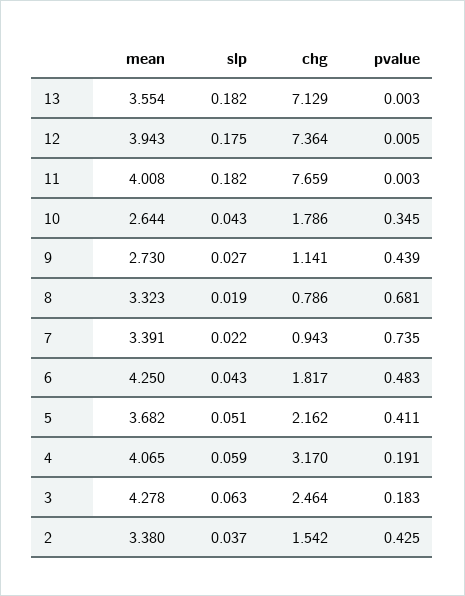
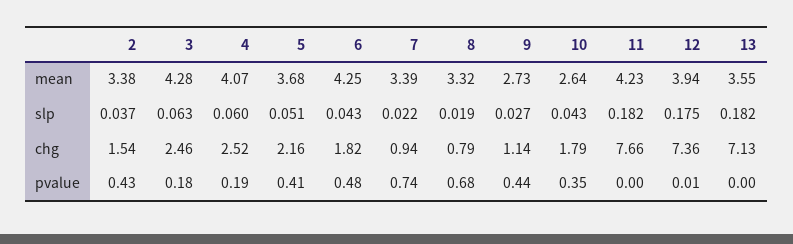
  {
    "mean": {
      "13": 3.554,
      "12": 3.943,
-     "11": 4.008,
+     "11": 4.23,
      "10": 2.644,
      "9": 2.73,
      "8": 3.323,
      "7": 3.391,
      "6": 4.25,
      "5": 3.682,
      "4": 4.065,
      "3": 4.278,
      "2": 3.38
    },
    "slp": {
      "13": 0.182,
      "12": 0.175,
      "11": 0.182,
      "10": 0.043,
      "9": 0.027,
      "8": 0.019,
      "7": 0.022,
      "6": 0.043,
      "5": 0.051,
-     "4": 0.059,
+     "4": 0.06,
      "3": 0.063,
      "2": 0.037
    },
    "chg": {
      "13": 7.129,
      "12": 7.364,
      "11": 7.659,
      "10": 1.786,
      "9": 1.141,
      "8": 0.786,
      "7": 0.943,
      "6": 1.817,
      "5": 2.162,
-     "4": 3.17,
+     "4": 2.52,
      "3": 2.464,
      "2": 1.542
    },
    "pvalue": {
      "13": 0.003,
      "12": 0.005,
      "11": 0.003,
      "10": 0.345,
      "9": 0.439,
      "8": 0.681,
      "7": 0.735,
      "6": 0.483,
      "5": 0.411,
      "4": 0.191,
      "3": 0.183,
      "2": 0.425
    }
  }

